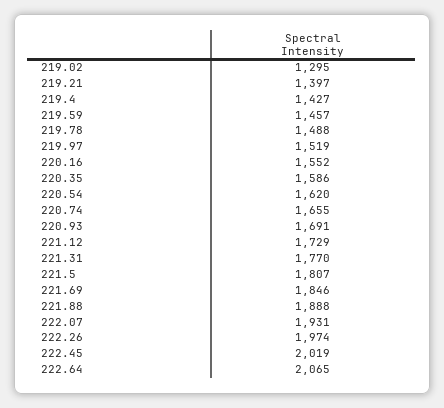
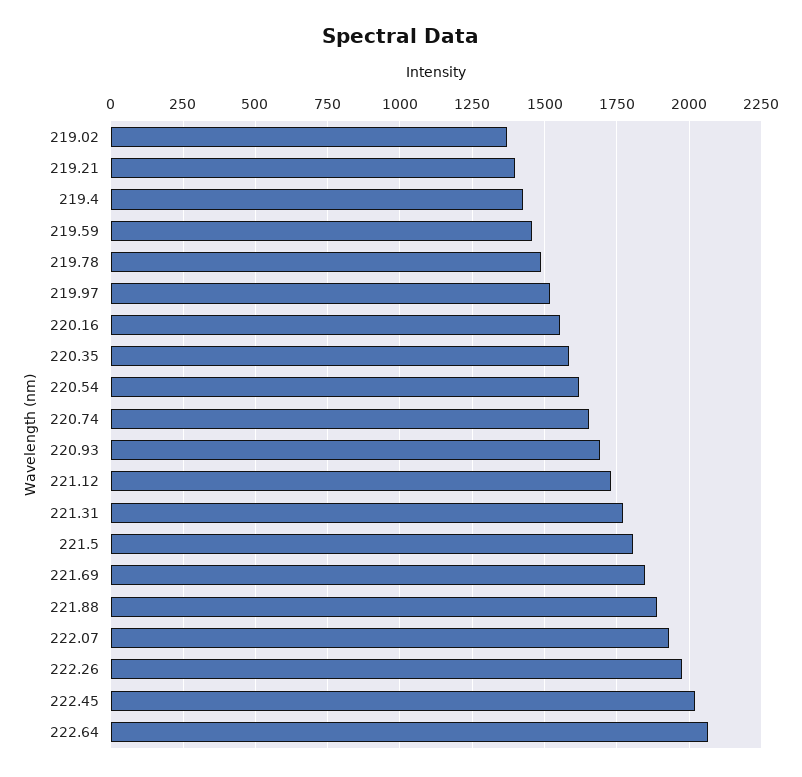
  {
-   "219.02": 1295,
+   "219.02": 1375,
    "219.21": 1397,
    "219.4": 1427,
    "219.59": 1457,
    "219.78": 1488,
    "219.97": 1519,
    "220.16": 1552,
    "220.35": 1586,
    "220.54": 1620,
    "220.74": 1655,
    "220.93": 1691,
    "221.12": 1729,
    "221.31": 1770,
    "221.5": 1807,
    "221.69": 1846,
    "221.88": 1888,
    "222.07": 1931,
    "222.26": 1974,
    "222.45": 2019,
    "222.64": 2065
  }

